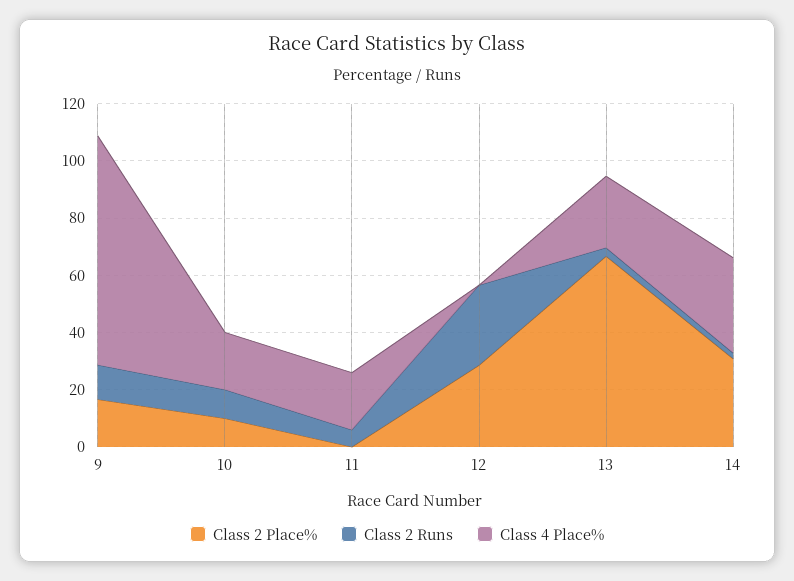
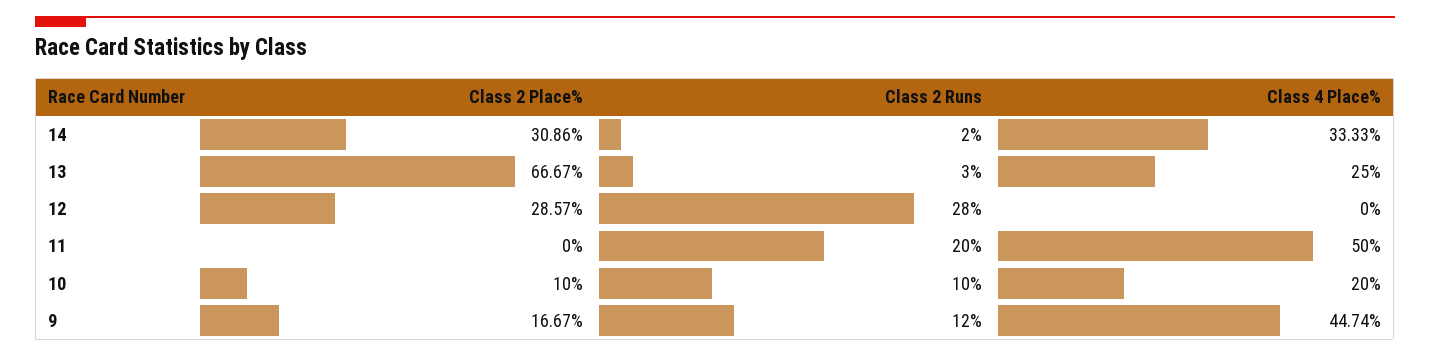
  {
    "Class 2 Place%": {
      "9": 16.67,
      "10": 10,
      "11": 0,
      "12": 28.57,
      "13": 66.67,
      "14": 30.86
    },
    "Class 2 Runs": {
      "9": 12,
      "10": 10,
-     "11": 5,
+     "11": 20,
      "12": 28,
      "13": 3,
      "14": 2
    },
    "Class 4 Place%": {
-     "9": 80,
+     "9": 44.74,
      "10": 20,
-     "11": 20,
+     "11": 50,
      "12": 0,
      "13": 25,
      "14": 33.33
    }
  }

